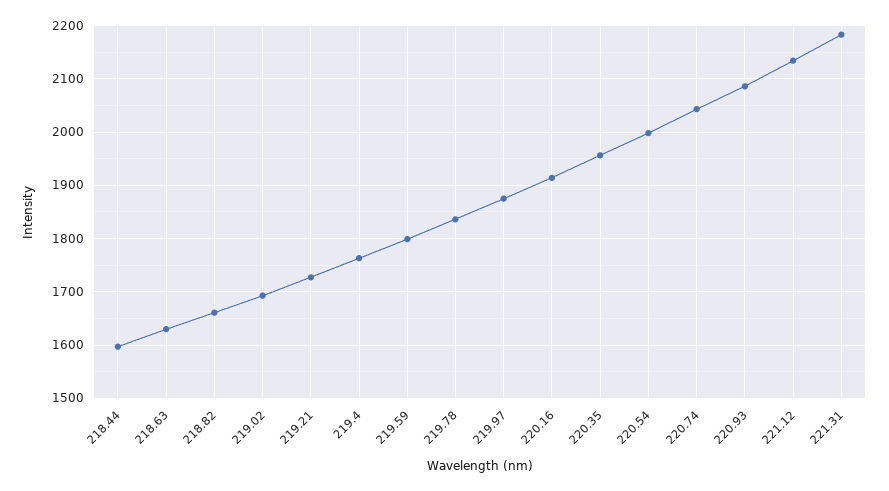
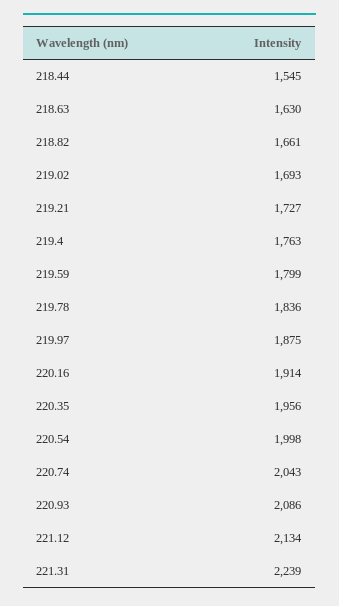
  {
-   "218.44": 1600,
+   "218.44": 1545,
    "218.63": 1630,
    "218.82": 1661,
    "219.02": 1693,
    "219.21": 1727,
    "219.4": 1763,
    "219.59": 1799,
    "219.78": 1836,
    "219.97": 1875,
    "220.16": 1914,
    "220.35": 1956,
    "220.54": 1998,
    "220.74": 2043,
    "220.93": 2086,
    "221.12": 2134,
-   "221.31": 2180
+   "221.31": 2239
  }

